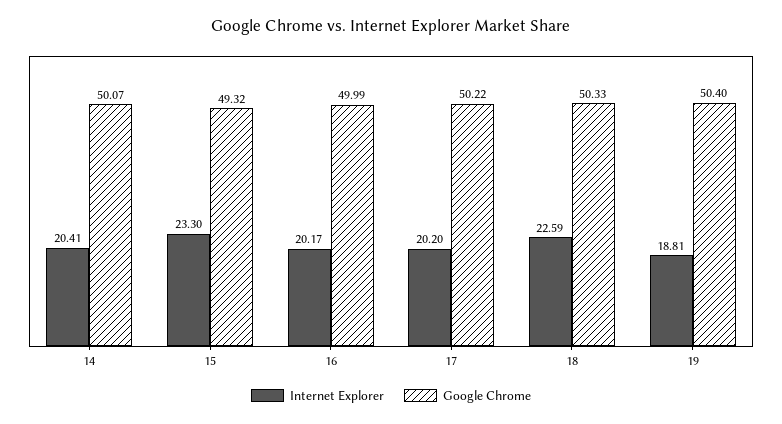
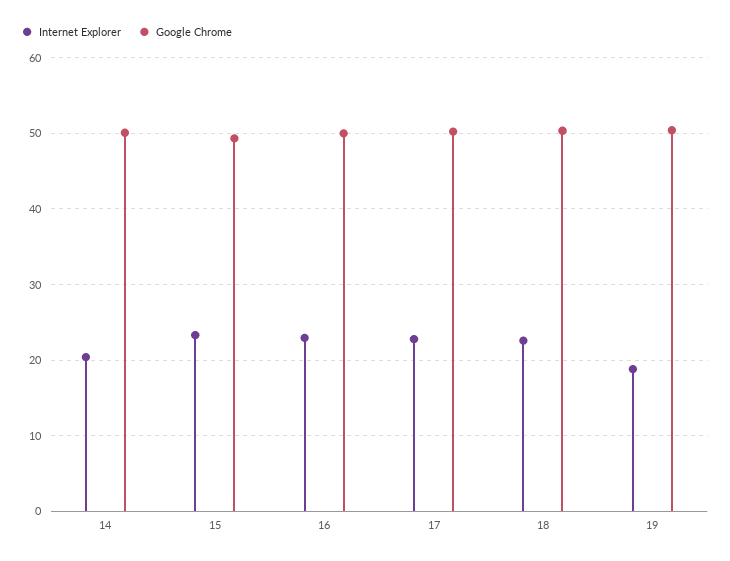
  {
    "Internet Explorer": {
      "14": 20.41,
      "15": 23.3,
-     "16": 20.17,
+     "16": 23,
-     "17": 20.2,
+     "17": 23,
      "18": 22.59,
      "19": 18.81
    },
    "Google Chrome": {
      "14": 50.07,
      "15": 49.32,
      "16": 49.99,
      "17": 50.22,
      "18": 50.33,
      "19": 50.4
    }
  }

